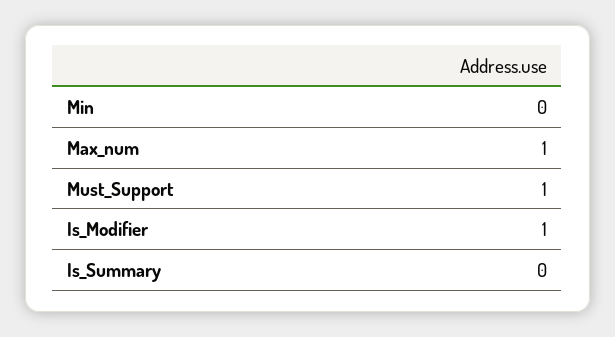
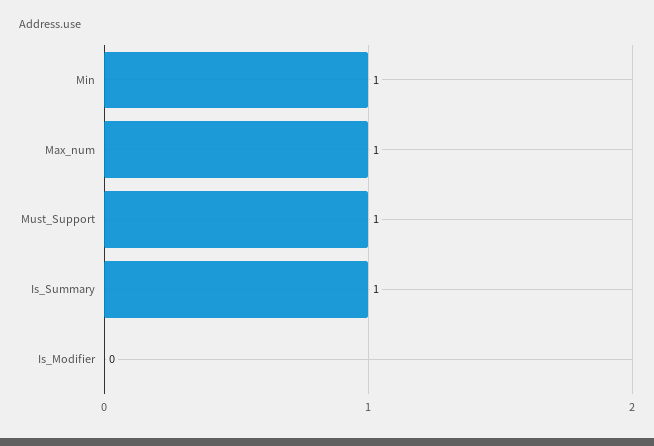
  {
-   "Min": 0,
+   "Min": 1,
    "Max_num": 1,
    "Must_Support": 1,
-   "Is_Modifier": 1,
+   "Is_Modifier": 0,
-   "Is_Summary": 0
+   "Is_Summary": 1
  }

